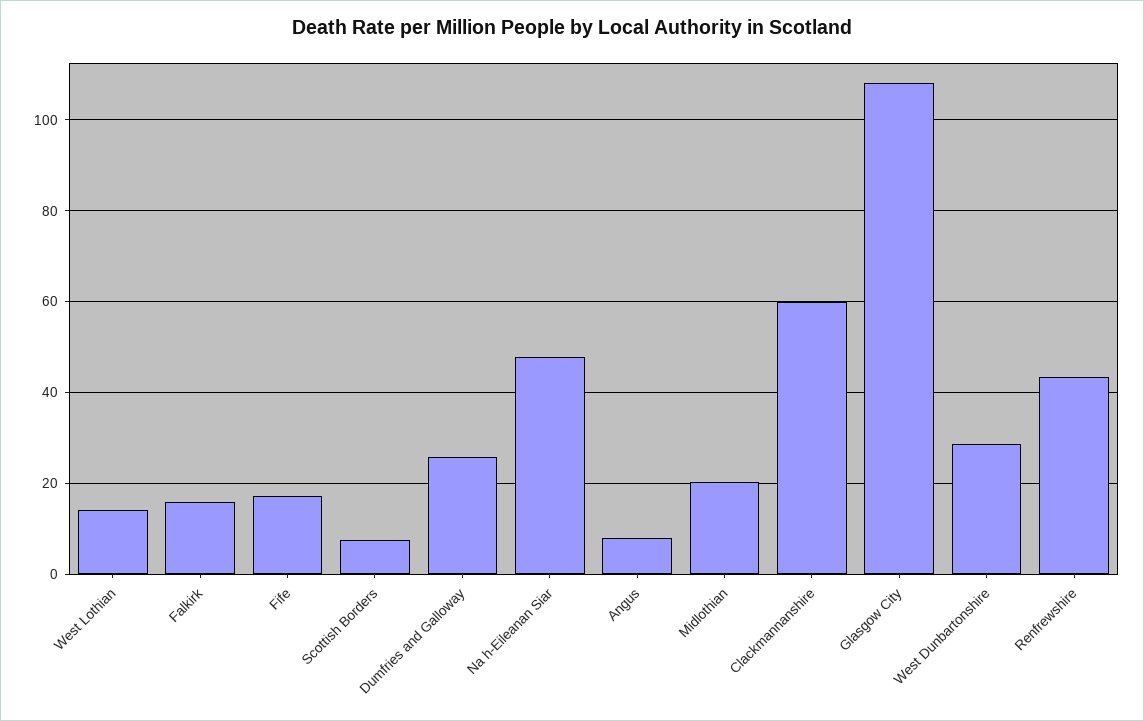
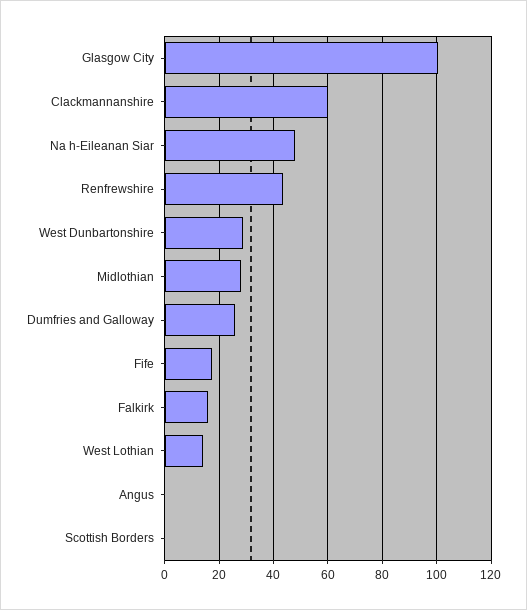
  {
    "West Lothian": 14,
    "Falkirk": 16,
    "Fife": 18,
-   "Scottish Borders": 8,
+   "Scottish Borders": 0,
    "Dumfries and Galloway": 26,
    "Na h-Eileanan Siar": 48,
-   "Angus": 8,
+   "Angus": 0,
-   "Midlothian": 20,
+   "Midlothian": 27.5,
    "Clackmannanshire": 60,
-   "Glasgow City": 108,
+   "Glasgow City": 100,
    "West Dunbartonshire": 28,
    "Renfrewshire": 44
  }

